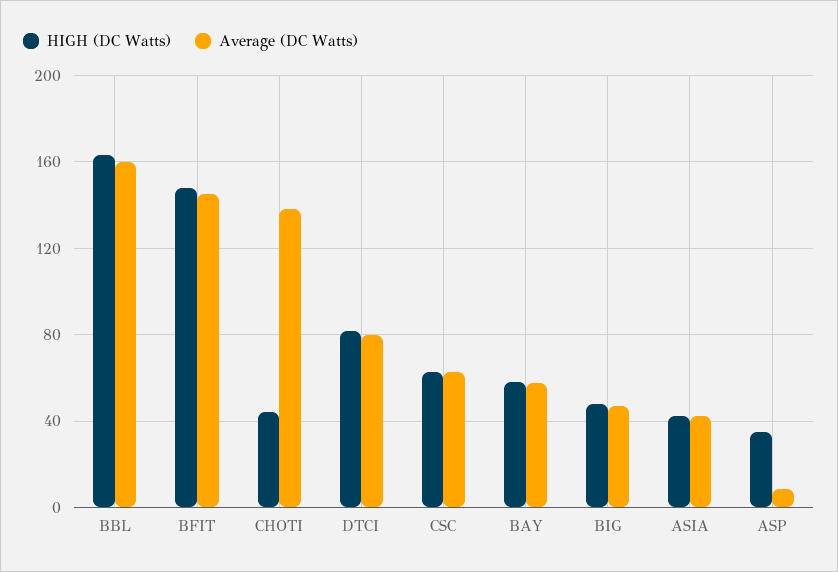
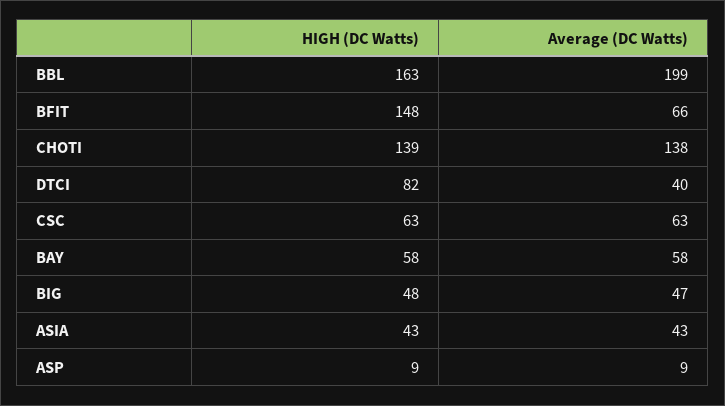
  {
    "HIGH (DC Watts)": {
      "BBL": 163,
      "BFIT": 148,
-     "CHOTI": 45,
+     "CHOTI": 139,
      "DTCI": 82,
      "CSC": 63,
      "BAY": 58,
      "BIG": 48,
      "ASIA": 43,
-     "ASP": 35
+     "ASP": 9
    },
    "Average (DC Watts)": {
-     "BBL": 160,
+     "BBL": 199,
-     "BFIT": 145,
+     "BFIT": 66,
      "CHOTI": 138,
-     "DTCI": 80,
+     "DTCI": 40,
      "CSC": 63,
      "BAY": 58,
      "BIG": 47,
      "ASIA": 43,
      "ASP": 9
    }
  }

